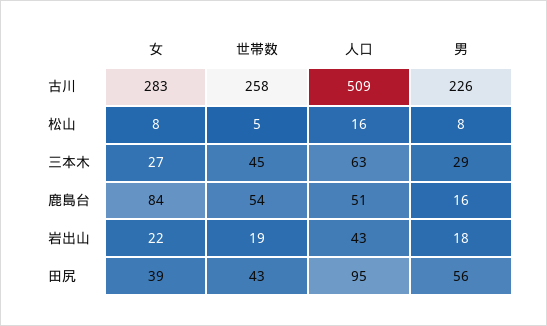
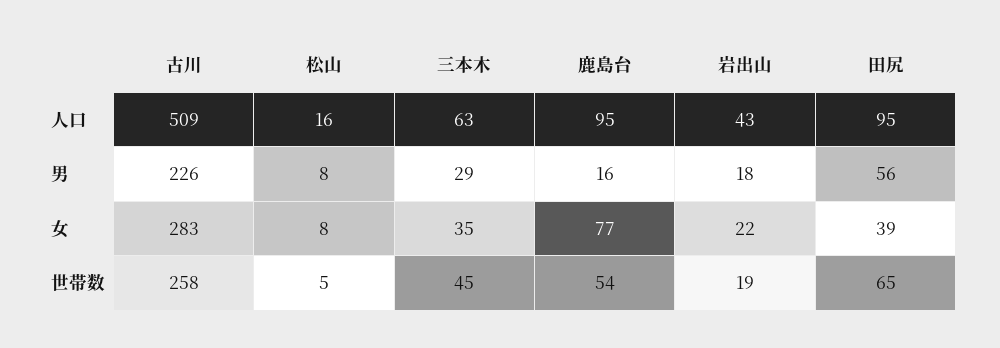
  {
    "女": {
      "古川": 283,
      "松山": 8,
-     "三本木": 27,
+     "三本木": 35,
-     "鹿島台": 84,
+     "鹿島台": 77,
      "岩出山": 22,
      "田尻": 39
    },
    "世帯数": {
      "古川": 258,
      "松山": 5,
      "三本木": 45,
      "鹿島台": 54,
      "岩出山": 19,
-     "田尻": 43
+     "田尻": 65
    },
    "人口": {
      "古川": 509,
      "松山": 16,
      "三本木": 63,
-     "鹿島台": 51,
+     "鹿島台": 95,
      "岩出山": 43,
      "田尻": 95
    },
    "男": {
      "古川": 226,
      "松山": 8,
      "三本木": 29,
      "鹿島台": 16,
      "岩出山": 18,
      "田尻": 56
    }
  }

